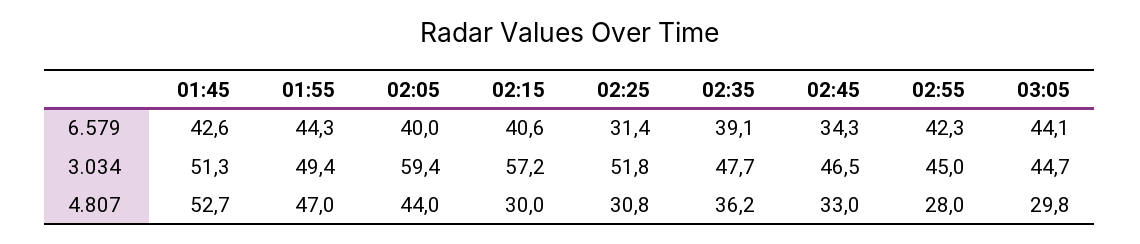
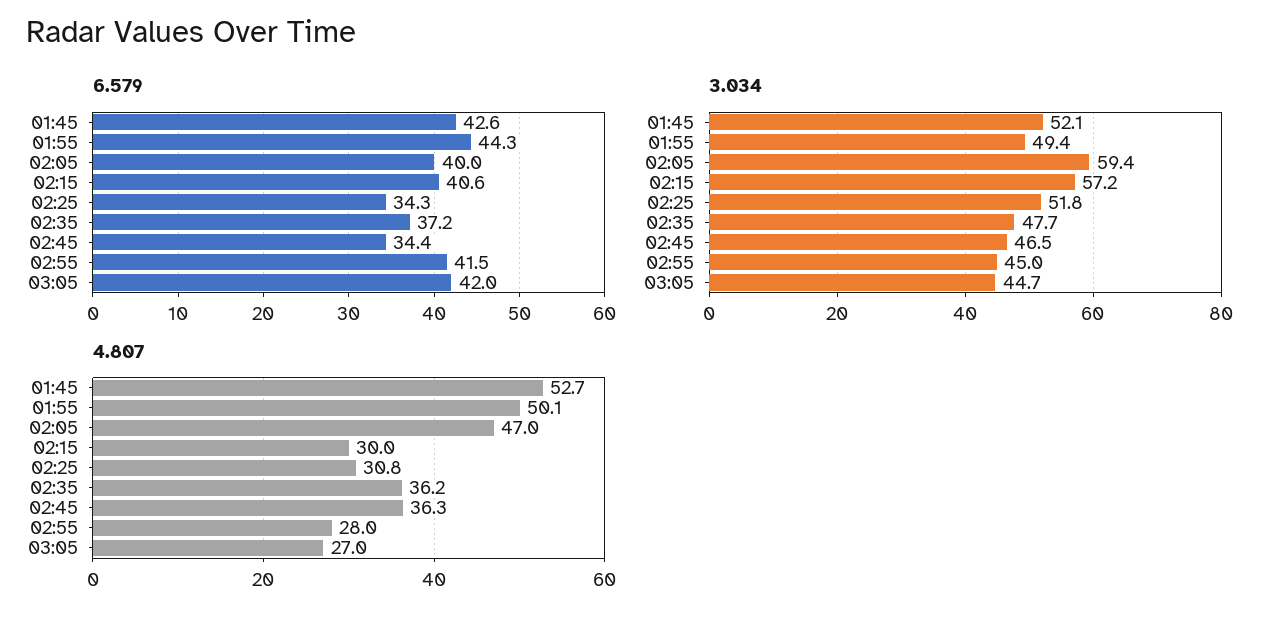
  {
    "6.579": {
      "01:45": 42.6,
      "01:55": 44.3,
      "02:05": 40,
      "02:15": 40.6,
-     "02:25": 31.4,
+     "02:25": 34.3,
-     "02:35": 39.1,
+     "02:35": 37.2,
-     "02:45": 34.3,
+     "02:45": 34.4,
-     "02:55": 42.3,
+     "02:55": 41.5,
-     "03:05": 44.1
+     "03:05": 42
    },
    "3.034": {
-     "01:45": 51.3,
+     "01:45": 52.1,
      "01:55": 49.4,
      "02:05": 59.4,
      "02:15": 57.2,
      "02:25": 51.8,
      "02:35": 47.7,
      "02:45": 46.5,
      "02:55": 45,
      "03:05": 44.7
    },
    "4.807": {
      "01:45": 52.7,
-     "01:55": 47,
+     "01:55": 50.1,
-     "02:05": 44,
+     "02:05": 47,
      "02:15": 30,
      "02:25": 30.8,
      "02:35": 36.2,
-     "02:45": 33,
+     "02:45": 36.3,
      "02:55": 28,
-     "03:05": 29.8
+     "03:05": 27
    }
  }

